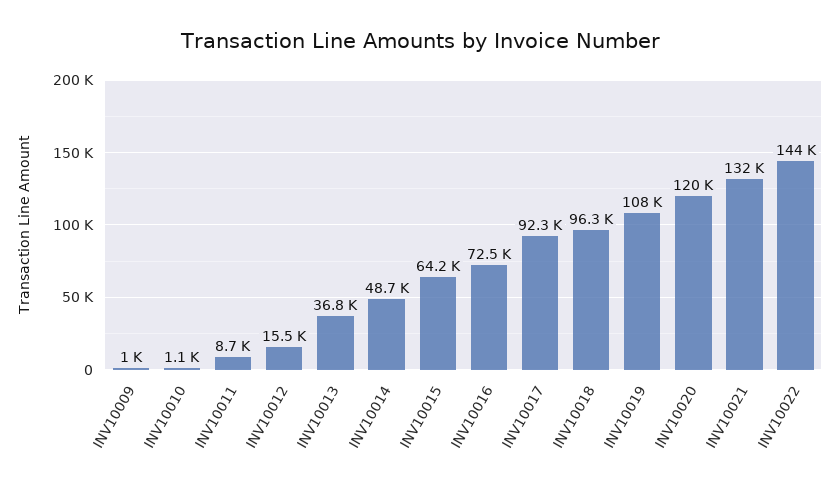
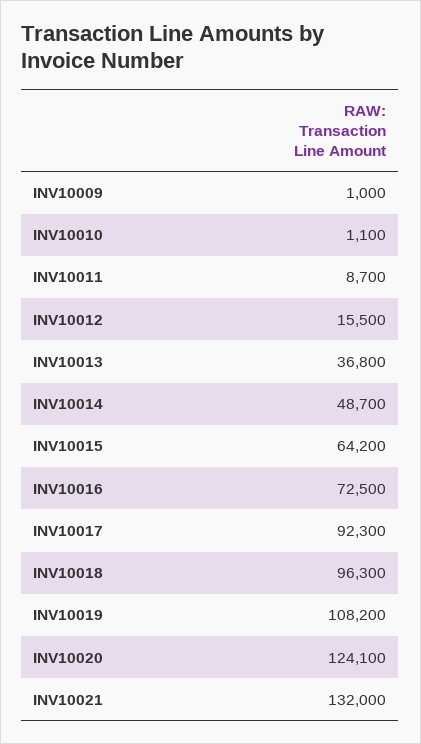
  {
    "INV10009": 1000,
    "INV10010": 1100,
    "INV10011": 8700,
    "INV10012": 15500,
    "INV10013": 36800,
    "INV10014": 48700,
    "INV10015": 64200,
    "INV10016": 72500,
    "INV10017": 92300,
    "INV10018": 96300,
    "INV10019": 108200,
-   "INV10020": 120000,
+   "INV10020": 124100,
-   "INV10021": 132000,
+   "INV10021": 132000
-   "INV10022": 144000
  }

